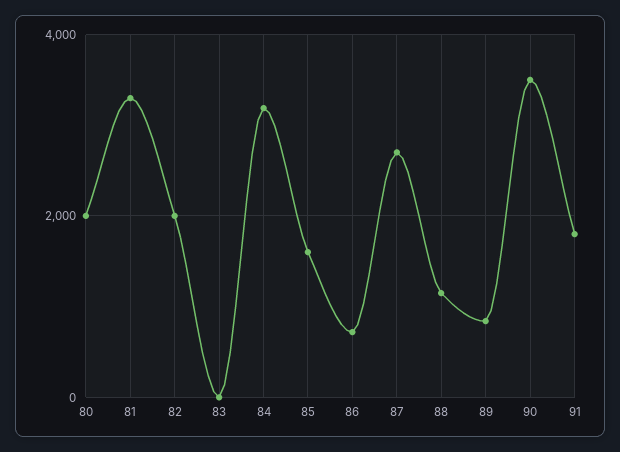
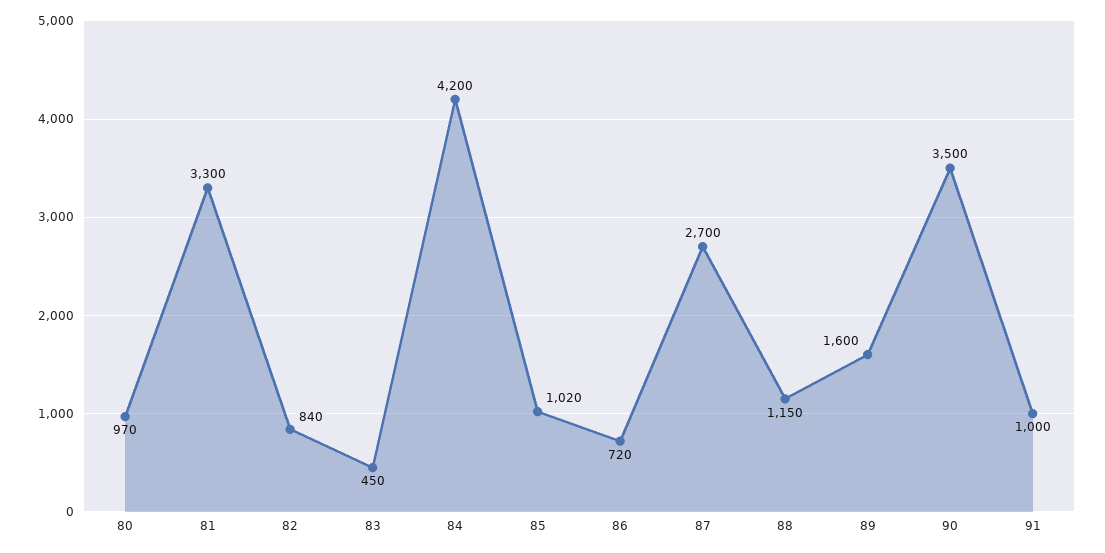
  {
-   "80": 2000,
+   "80": 970,
    "81": 3300,
-   "82": 2000,
+   "82": 840,
-   "83": 0,
+   "83": 450,
-   "84": 3200,
+   "84": 4200,
-   "85": 1600,
+   "85": 1020,
    "86": 720,
    "87": 2700,
    "88": 1150,
-   "89": 800,
+   "89": 1600,
    "90": 3500,
-   "91": 1800
+   "91": 1000
  }

